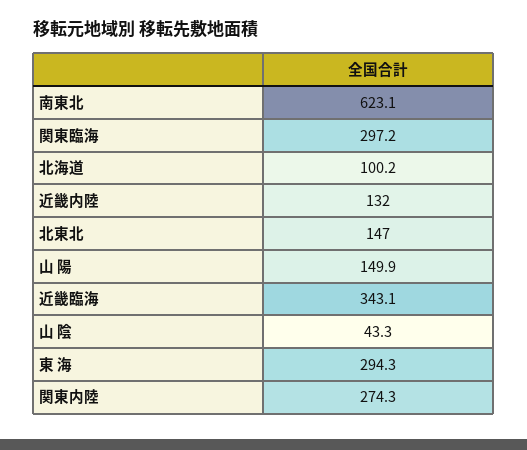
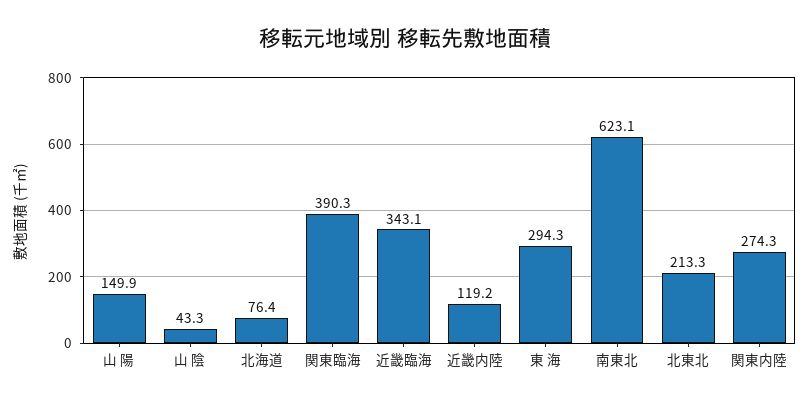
  {
    "南東北": 623.1,
-   "関東臨海": 297.2,
+   "関東臨海": 390.3,
-   "北海道": 100.2,
+   "北海道": 76.4,
-   "近畿内陸": 132,
+   "近畿内陸": 119.2,
-   "北東北": 147,
+   "北東北": 213.3,
    "山 陽": 149.9,
    "近畿臨海": 343.1,
    "山 陰": 43.3,
    "東 海": 294.3,
    "関東内陸": 274.3
  }

